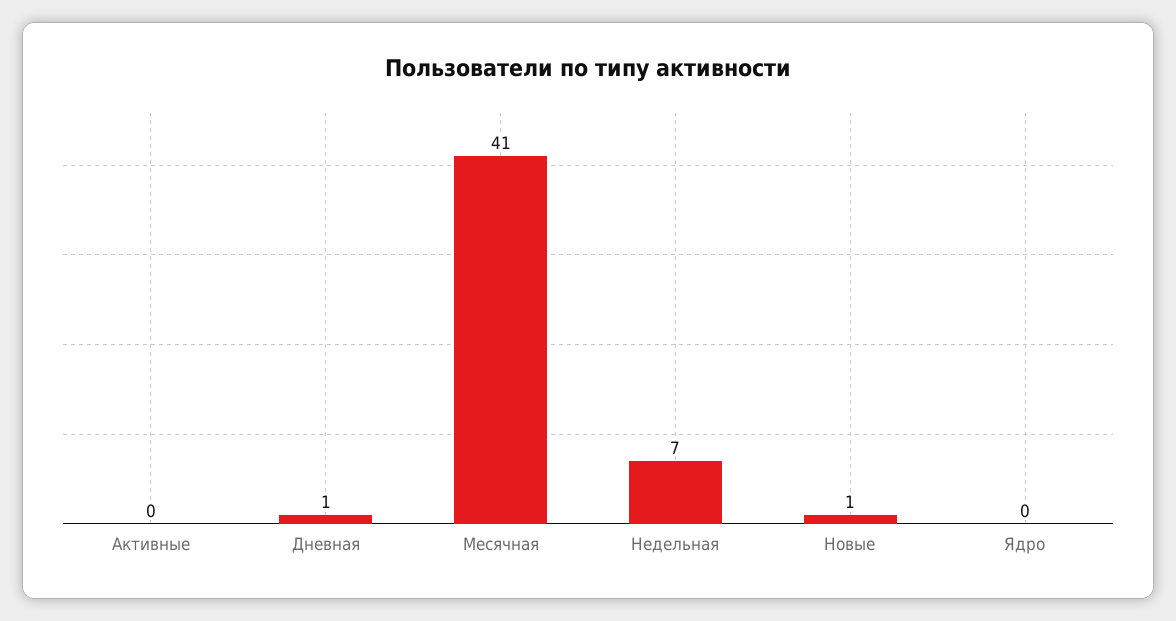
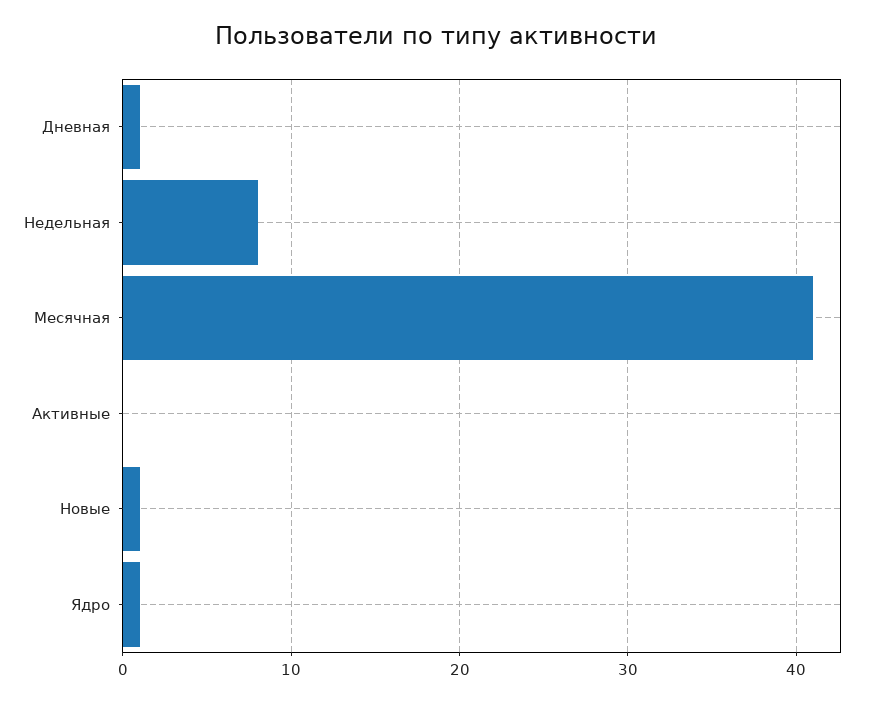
  {
    "Активные": 0,
    "Дневная": 1,
    "Месячная": 41,
-   "Недельная": 7,
+   "Недельная": 8,
    "Новые": 1,
-   "Ядро": 0
+   "Ядро": 1
  }

